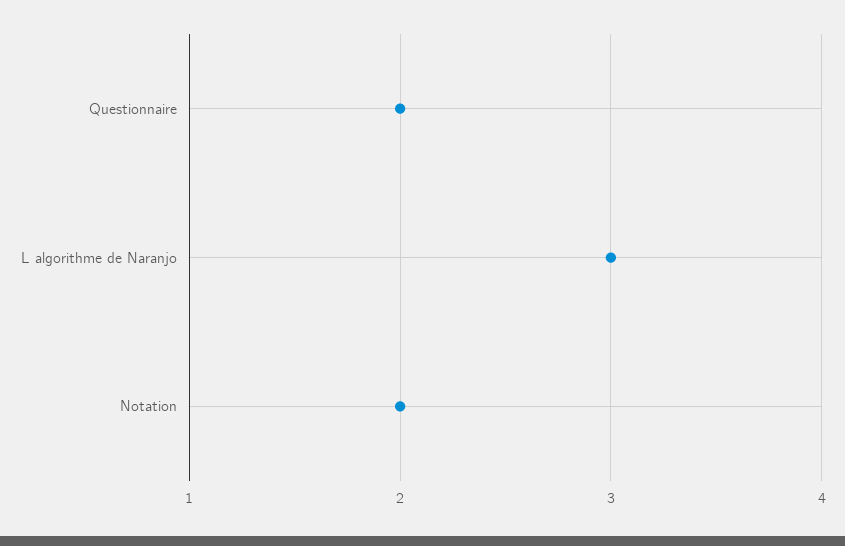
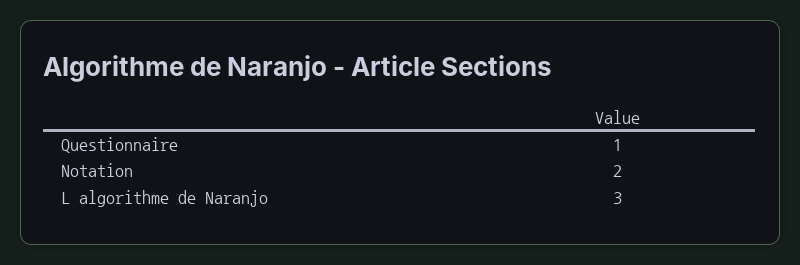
  {
-   "Questionnaire": 2,
+   "Questionnaire": 1,
    "L algorithme de Naranjo": 3,
    "Notation": 2
  }

